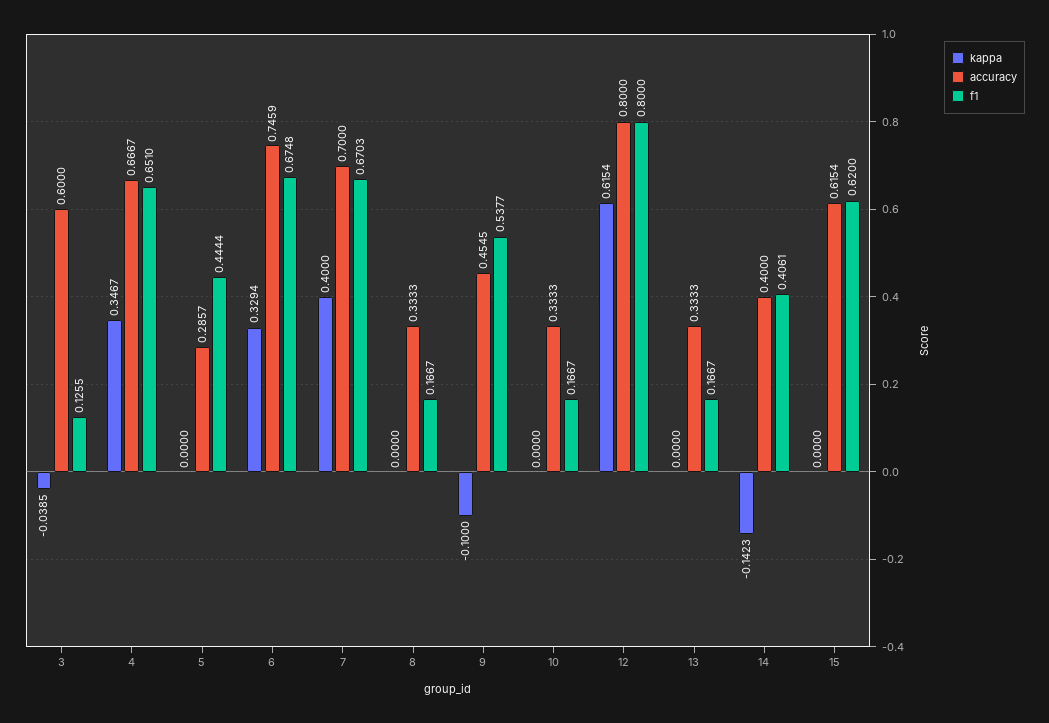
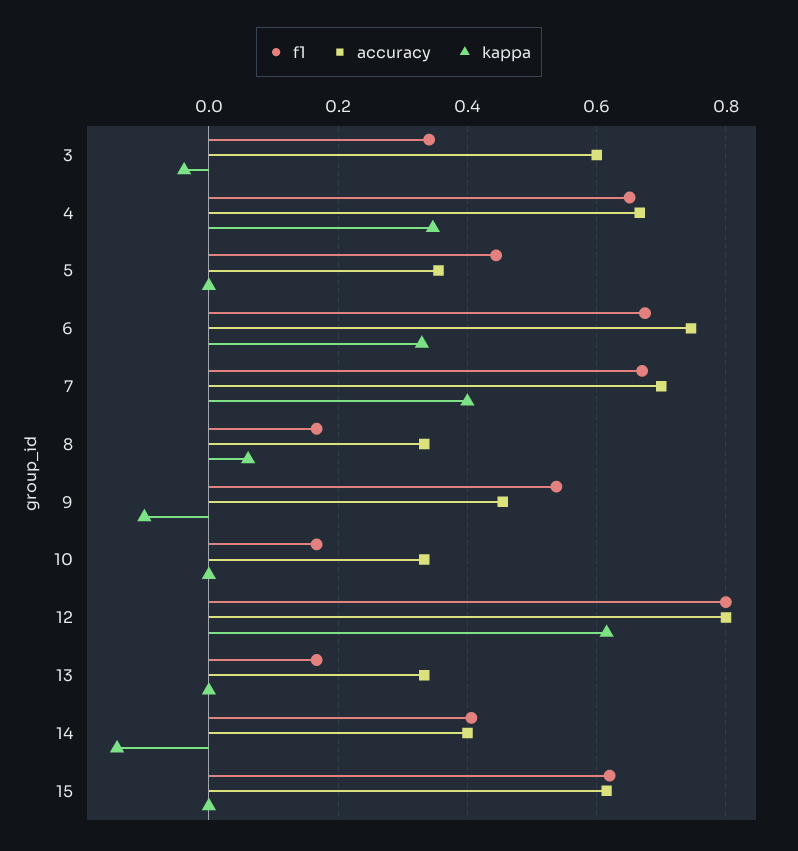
  {
    "kappa": {
      "3": -0.0385,
      "4": 0.3467,
      "5": 0,
      "6": 0.3294,
      "7": 0.4,
-     "8": 0,
+     "8": 0.06,
      "9": -0.1,
      "10": 0,
      "12": 0.6154,
      "13": 0,
      "14": -0.1423,
      "15": 0
    },
    "accuracy": {
      "3": 0.6,
      "4": 0.6667,
-     "5": 0.2857,
+     "5": 0.36,
      "6": 0.7459,
      "7": 0.7,
      "8": 0.3333,
      "9": 0.4545,
      "10": 0.3333,
      "12": 0.8,
      "13": 0.3333,
      "14": 0.4,
      "15": 0.6154
    },
    "f1": {
-     "3": 0.1255,
+     "3": 0.34,
      "4": 0.651,
      "5": 0.4444,
      "6": 0.6748,
      "7": 0.6703,
      "8": 0.1667,
      "9": 0.5377,
      "10": 0.1667,
      "12": 0.8,
      "13": 0.1667,
      "14": 0.4061,
      "15": 0.62
    }
  }

